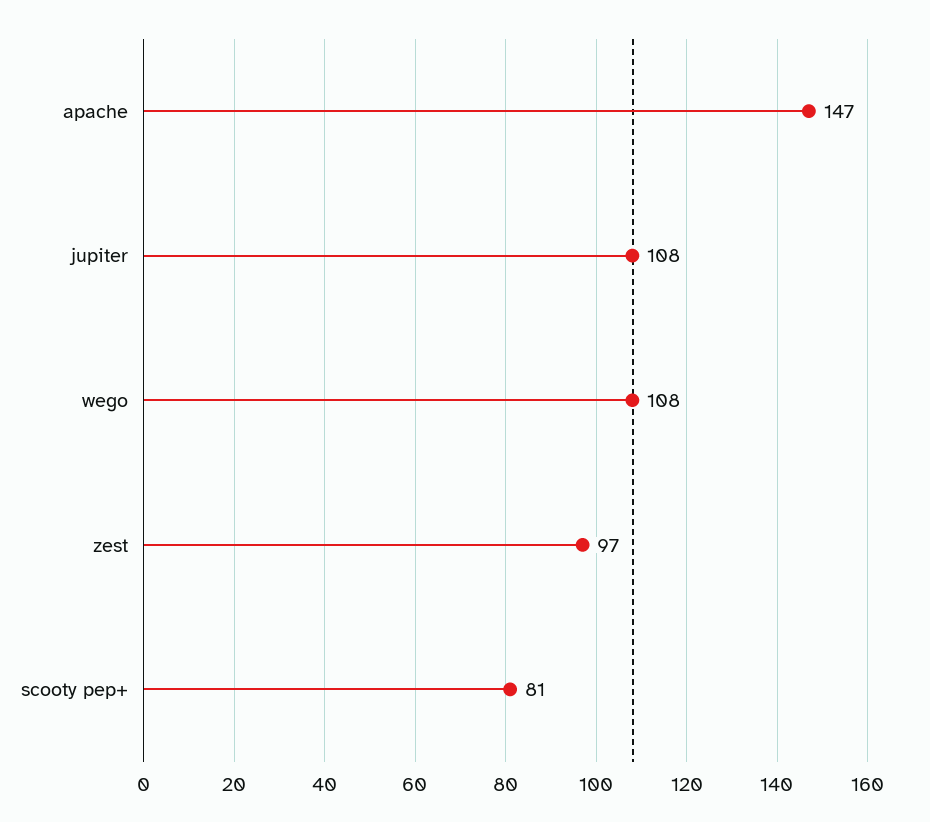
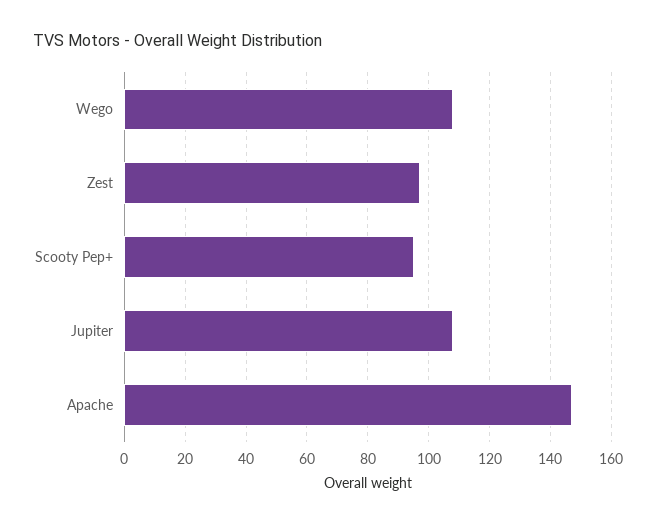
  {
    "apache": 147,
    "jupiter": 108,
    "wego": 108,
    "zest": 97,
-   "scooty pep+": 81
+   "scooty pep+": 95
  }

